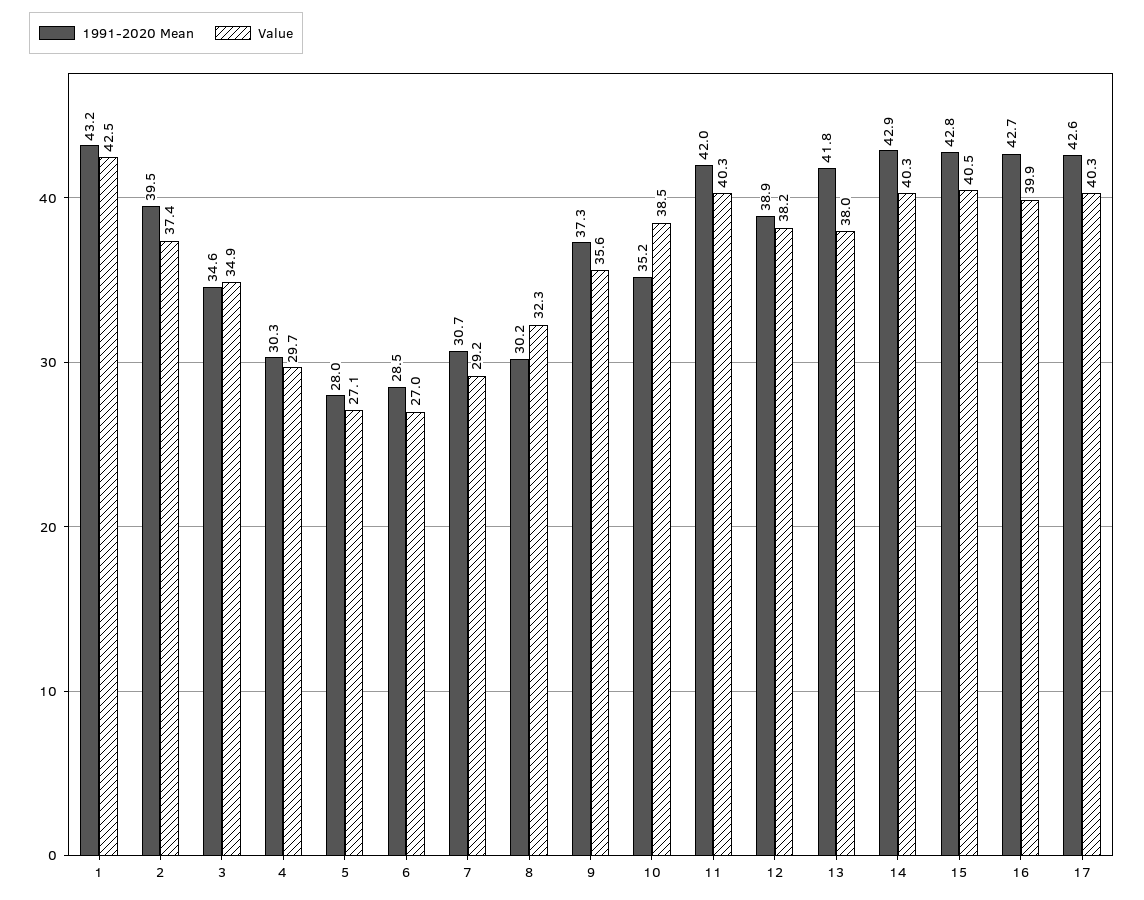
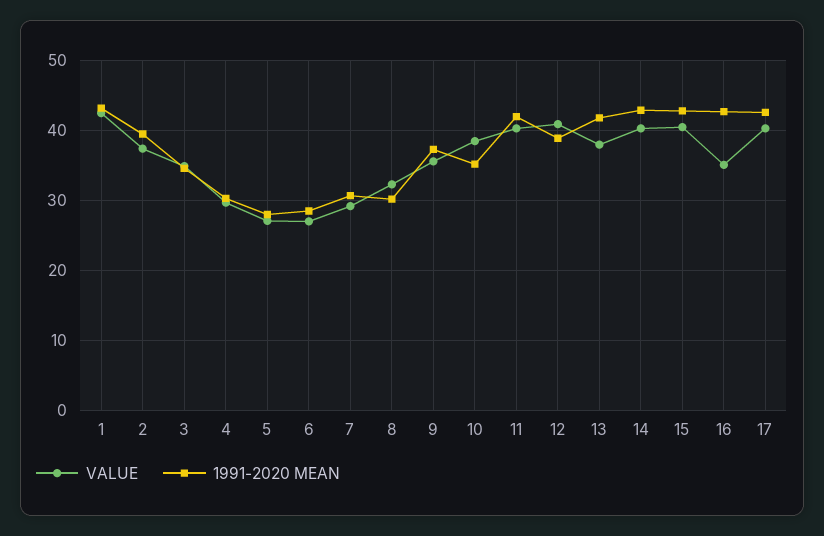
  {
    "1991-2020 Mean": {
      "1": 43.2,
      "2": 39.5,
      "3": 34.6,
      "4": 30.3,
      "5": 28,
      "6": 28.5,
      "7": 30.7,
      "8": 30.2,
      "9": 37.3,
      "10": 35.2,
      "11": 42,
      "12": 38.9,
      "13": 41.8,
      "14": 42.9,
      "15": 42.8,
      "16": 42.7,
      "17": 42.6
    },
    "Value": {
      "1": 42.5,
      "2": 37.4,
      "3": 34.9,
      "4": 29.7,
      "5": 27.1,
      "6": 27,
      "7": 29.2,
      "8": 32.3,
      "9": 35.6,
      "10": 38.5,
      "11": 40.3,
-     "12": 38.2,
+     "12": 41,
      "13": 38,
      "14": 40.3,
      "15": 40.5,
-     "16": 39.9,
+     "16": 35,
      "17": 40.3
    }
  }

